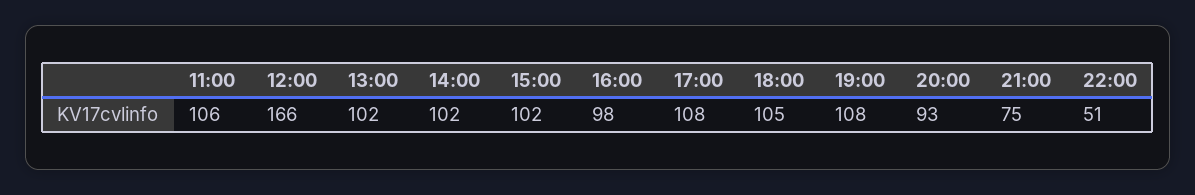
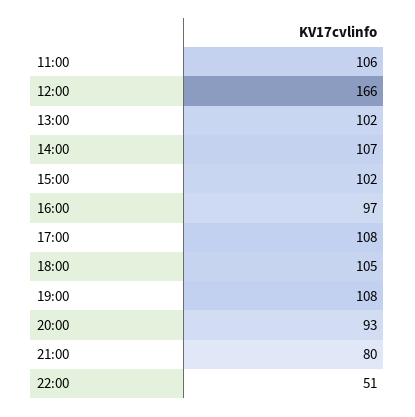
  {
    "11:00": 106,
    "12:00": 166,
    "13:00": 102,
-   "14:00": 102,
+   "14:00": 107,
    "15:00": 102,
-   "16:00": 98,
+   "16:00": 97,
    "17:00": 108,
    "18:00": 105,
    "19:00": 108,
    "20:00": 93,
-   "21:00": 75,
+   "21:00": 80,
    "22:00": 51
  }

